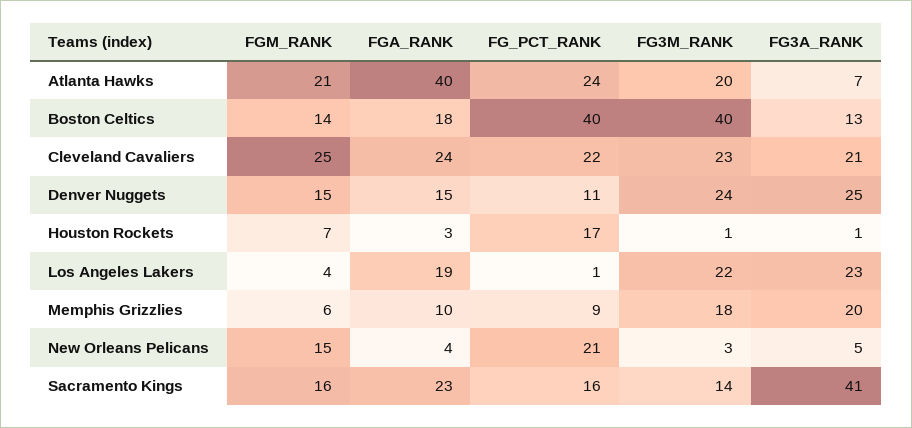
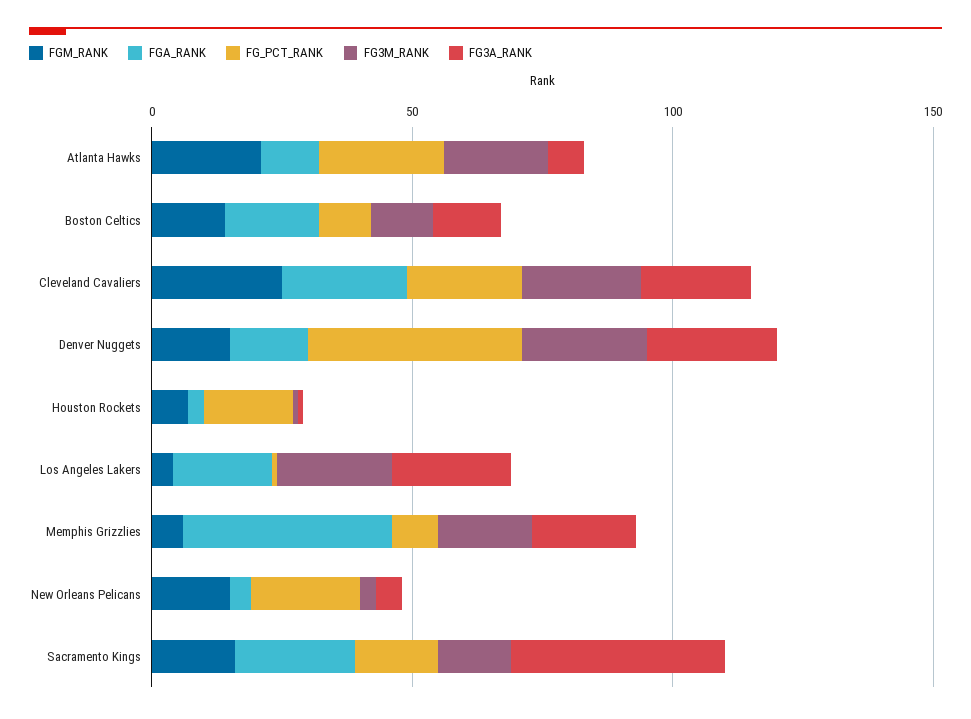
  {
    "FGM_RANK": {
      "Atlanta Hawks": 21,
      "Boston Celtics": 14,
      "Cleveland Cavaliers": 25,
      "Denver Nuggets": 15,
      "Houston Rockets": 7,
      "Los Angeles Lakers": 4,
      "Memphis Grizzlies": 6,
      "New Orleans Pelicans": 15,
      "Sacramento Kings": 16
    },
    "FGA_RANK": {
-     "Atlanta Hawks": 40,
+     "Atlanta Hawks": 10,
      "Boston Celtics": 18,
      "Cleveland Cavaliers": 24,
      "Denver Nuggets": 15,
      "Houston Rockets": 3,
      "Los Angeles Lakers": 19,
-     "Memphis Grizzlies": 10,
+     "Memphis Grizzlies": 40,
      "New Orleans Pelicans": 4,
      "Sacramento Kings": 23
    },
    "FG_PCT_RANK": {
      "Atlanta Hawks": 24,
-     "Boston Celtics": 40,
+     "Boston Celtics": 10,
      "Cleveland Cavaliers": 22,
-     "Denver Nuggets": 11,
+     "Denver Nuggets": 40,
      "Houston Rockets": 17,
      "Los Angeles Lakers": 1,
      "Memphis Grizzlies": 9,
      "New Orleans Pelicans": 21,
      "Sacramento Kings": 16
    },
    "FG3M_RANK": {
      "Atlanta Hawks": 20,
-     "Boston Celtics": 40,
+     "Boston Celtics": 10,
      "Cleveland Cavaliers": 23,
      "Denver Nuggets": 24,
      "Houston Rockets": 1,
      "Los Angeles Lakers": 22,
      "Memphis Grizzlies": 18,
      "New Orleans Pelicans": 3,
      "Sacramento Kings": 14
    },
    "FG3A_RANK": {
      "Atlanta Hawks": 7,
      "Boston Celtics": 13,
      "Cleveland Cavaliers": 21,
      "Denver Nuggets": 25,
      "Houston Rockets": 1,
      "Los Angeles Lakers": 23,
      "Memphis Grizzlies": 20,
      "New Orleans Pelicans": 5,
      "Sacramento Kings": 41
    }
  }

